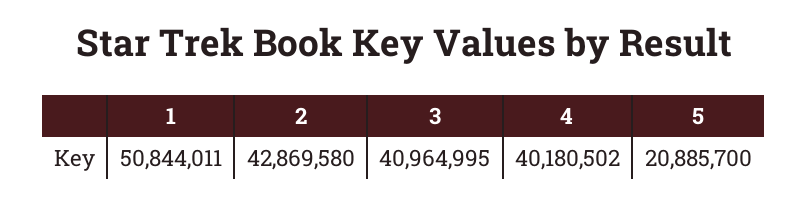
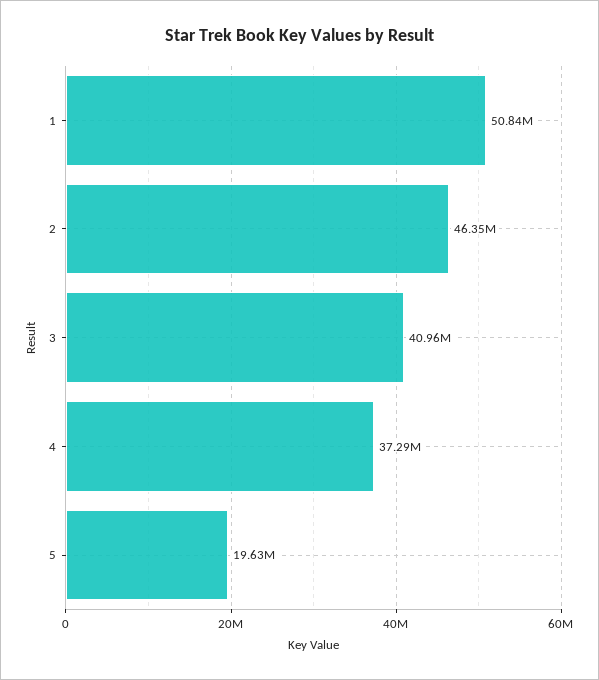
  {
    "1": 50844011,
-   "2": 42869580,
+   "2": 46350000,
    "3": 40964995,
-   "4": 40180502,
+   "4": 37290000,
-   "5": 20885700
+   "5": 19630000
  }

